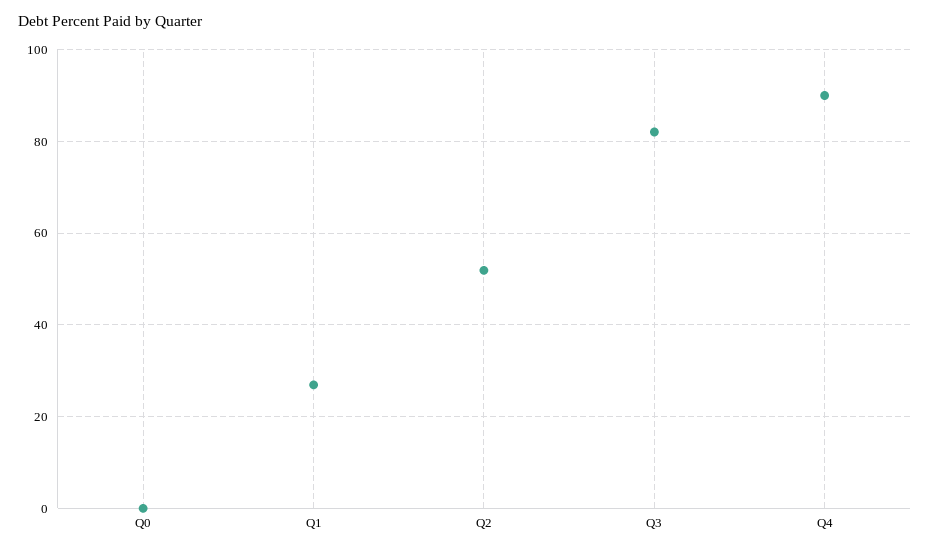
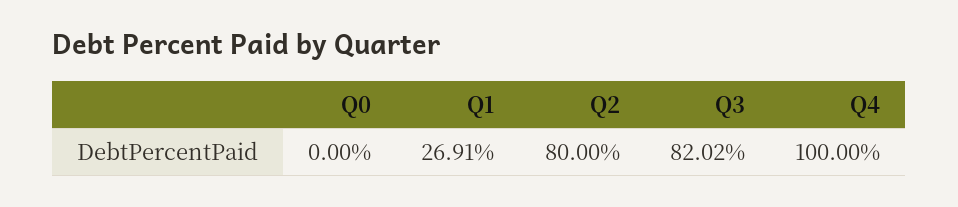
  {
    "Q0": 0,
    "Q1": 26.91,
-   "Q2": 52,
+   "Q2": 80,
    "Q3": 82.02,
-   "Q4": 90
+   "Q4": 100
  }

